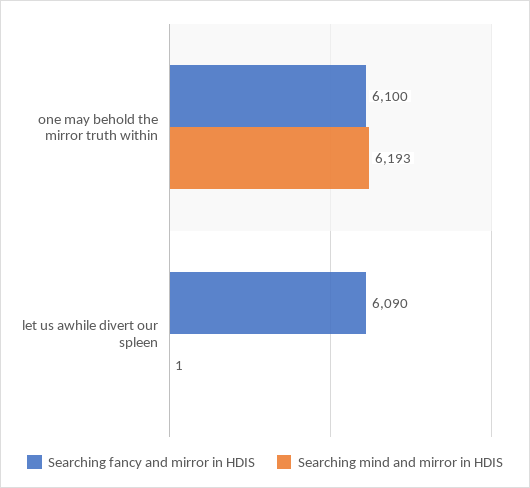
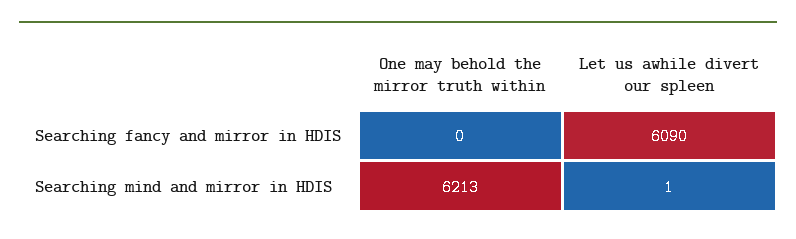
  {
    "Searching fancy and mirror in HDIS": {
-     "one may behold the mirror truth within": 6100,
+     "one may behold the mirror truth within": 0,
      "let us awhile divert our spleen": 6090
    },
    "Searching mind and mirror in HDIS": {
-     "one may behold the mirror truth within": 6193,
+     "one may behold the mirror truth within": 6213,
      "let us awhile divert our spleen": 1
    }
  }

